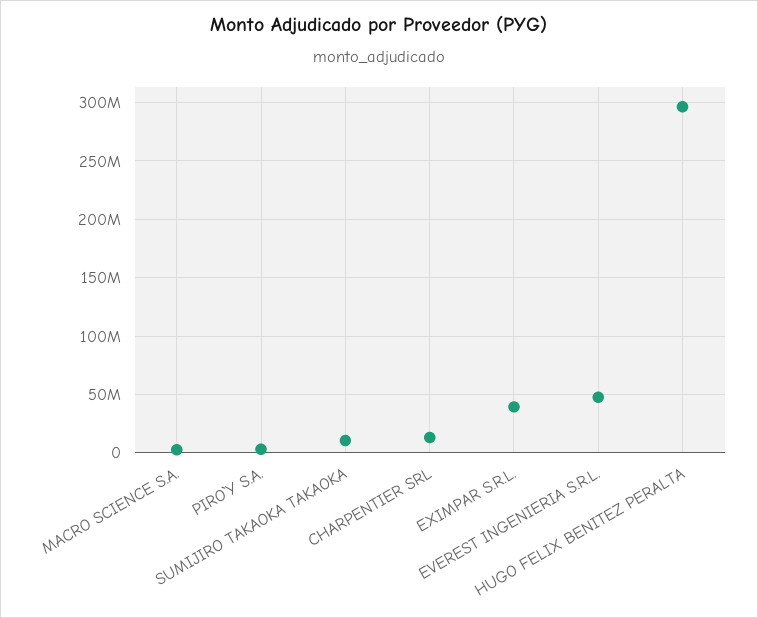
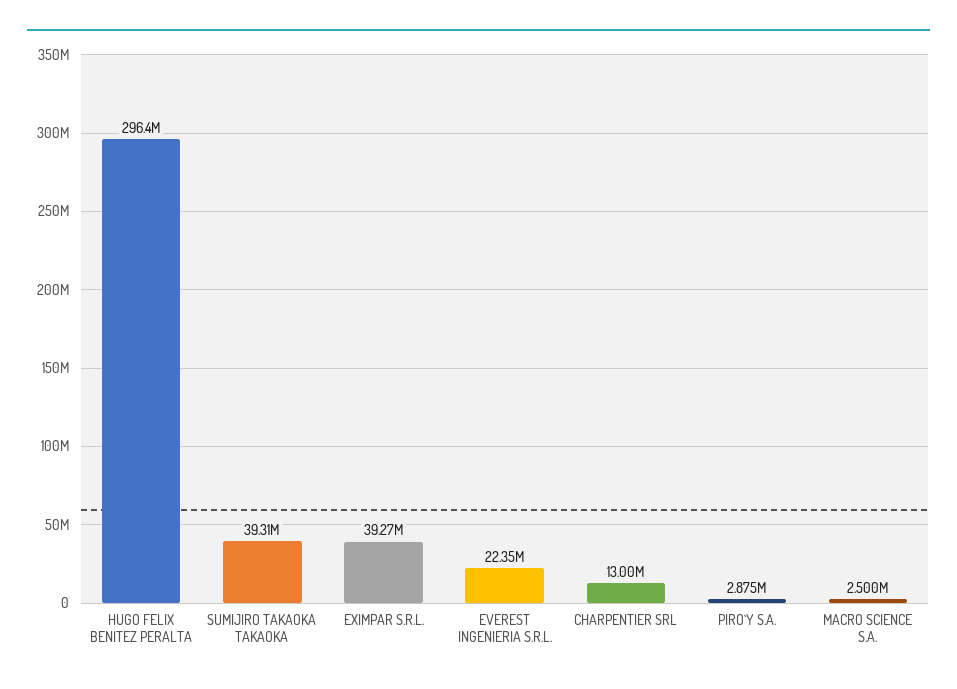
  {
    "MACRO SCIENCE S.A.": 2500000,
    "PIRO`Y S.A.": 2875000,
-   "SUMIJIRO TAKAOKA TAKAOKA": 10000000,
+   "SUMIJIRO TAKAOKA TAKAOKA": 39310000,
    "CHARPENTIER SRL": 13000000,
    "EXIMPAR S.R.L.": 39270000,
-   "EVEREST INGENIERIA S.R.L.": 50000000,
+   "EVEREST INGENIERIA S.R.L.": 22350000,
    "HUGO FELIX BENITEZ PERALTA": 296400000
  }

